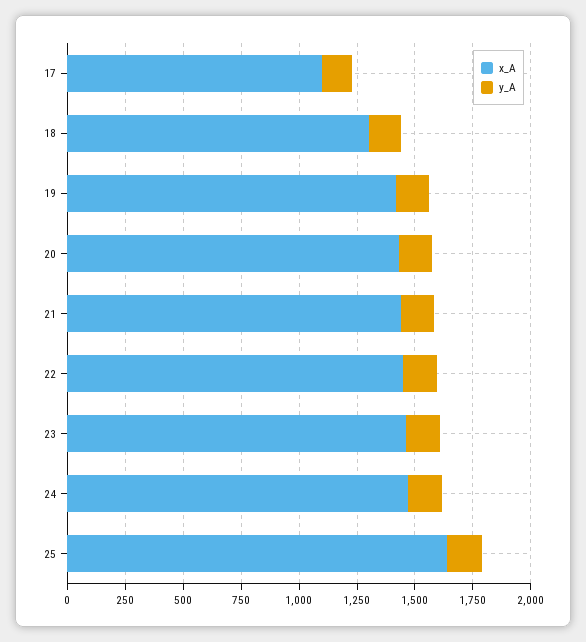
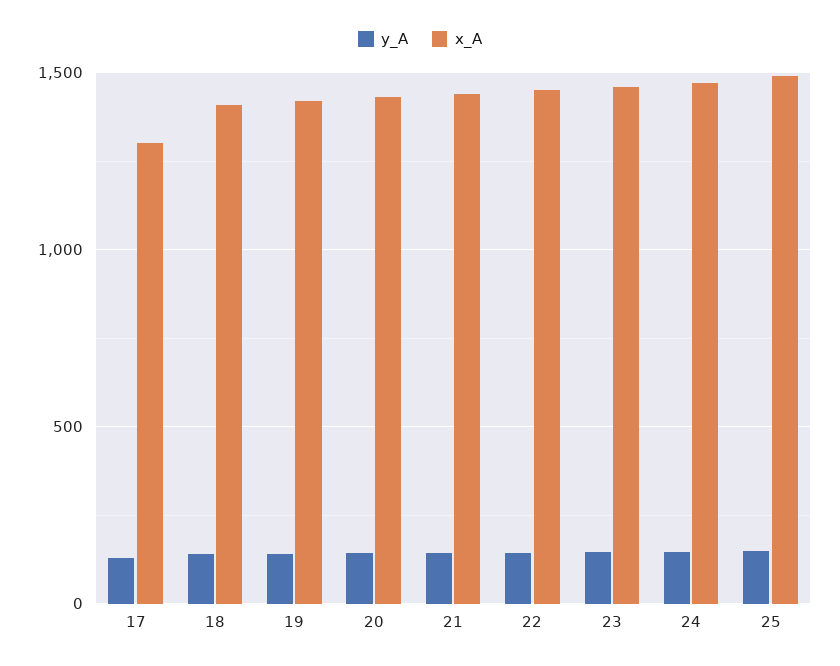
  {
    "x_A": {
-     "17": 1100,
+     "17": 1300,
-     "18": 1300,
+     "18": 1400,
      "19": 1400,
      "20": 1450,
      "21": 1450,
      "22": 1450,
      "23": 1450,
      "24": 1450,
-     "25": 1650
+     "25": 1500
    },
    "y_A": {
      "17": 150,
      "18": 150,
      "19": 150,
      "20": 150,
      "21": 150,
      "22": 150,
      "23": 150,
      "24": 150,
      "25": 150
    }
  }

